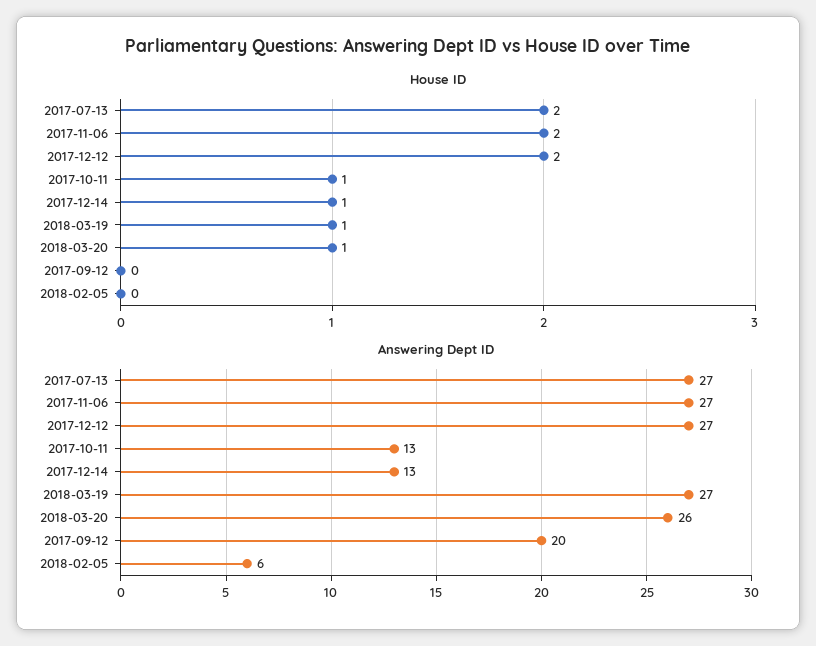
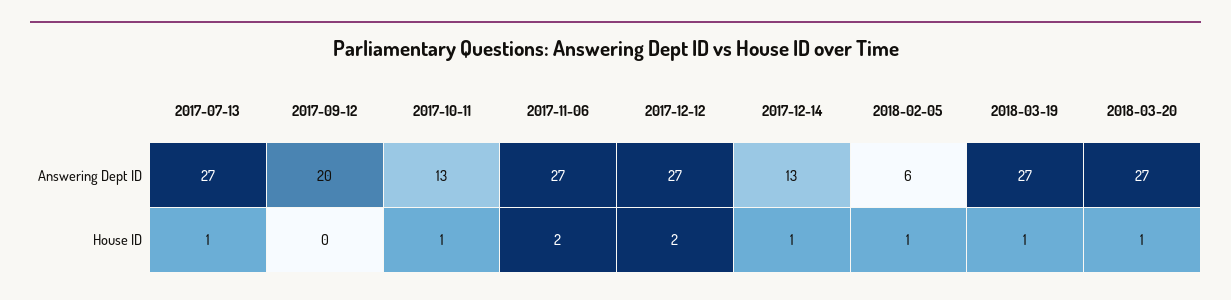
  {
    "House ID": {
-     "2017-07-13": 2,
+     "2017-07-13": 1,
      "2017-11-06": 2,
      "2017-12-12": 2,
      "2017-10-11": 1,
      "2017-12-14": 1,
      "2018-03-19": 1,
      "2018-03-20": 1,
      "2017-09-12": 0,
-     "2018-02-05": 0
+     "2018-02-05": 1
    },
    "Answering Dept ID": {
      "2017-07-13": 27,
      "2017-11-06": 27,
      "2017-12-12": 27,
      "2017-10-11": 13,
      "2017-12-14": 13,
      "2018-03-19": 27,
-     "2018-03-20": 26,
+     "2018-03-20": 27,
      "2017-09-12": 20,
      "2018-02-05": 6
    }
  }

